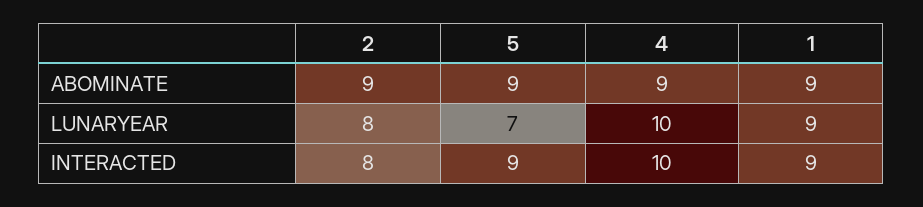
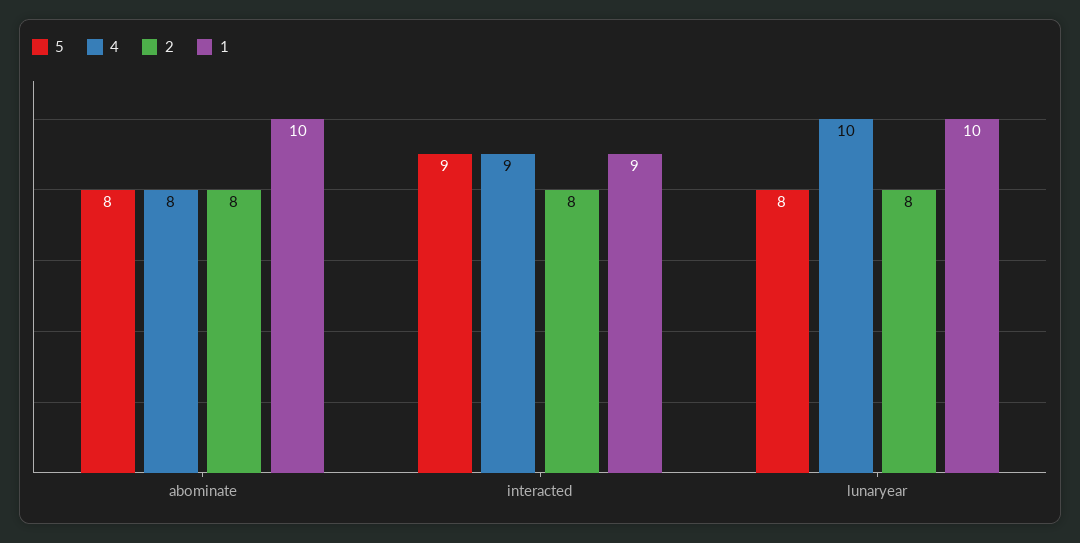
  {
    "2": {
-     "ABOMINATE": 9,
+     "ABOMINATE": 8,
      "LUNARYEAR": 8,
      "INTERACTED": 8
    },
    "5": {
-     "ABOMINATE": 9,
+     "ABOMINATE": 8,
-     "LUNARYEAR": 7,
+     "LUNARYEAR": 8,
      "INTERACTED": 9
    },
    "4": {
-     "ABOMINATE": 9,
+     "ABOMINATE": 8,
      "LUNARYEAR": 10,
-     "INTERACTED": 10
+     "INTERACTED": 9
    },
    "1": {
-     "ABOMINATE": 9,
+     "ABOMINATE": 10,
-     "LUNARYEAR": 9,
+     "LUNARYEAR": 10,
      "INTERACTED": 9
    }
  }

